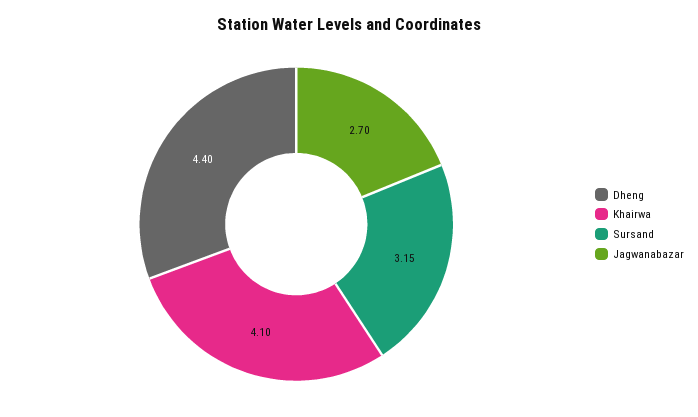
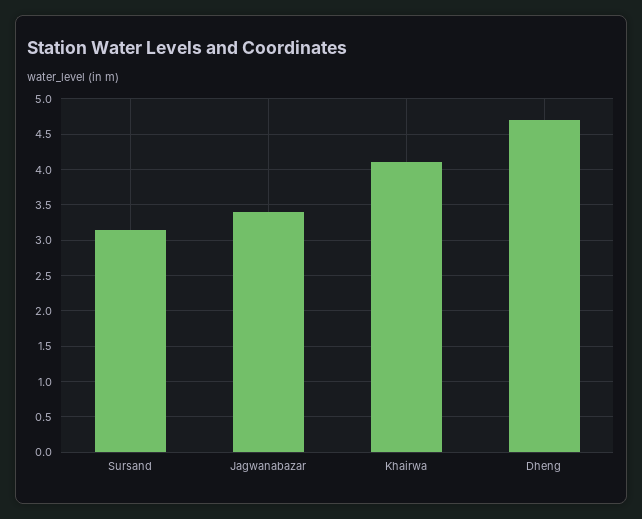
  {
-   "Dheng": 4.4,
+   "Dheng": 4.7,
    "Khairwa": 4.1,
    "Sursand": 3.15,
-   "Jagwanabazar": 2.7
+   "Jagwanabazar": 3.4
  }

